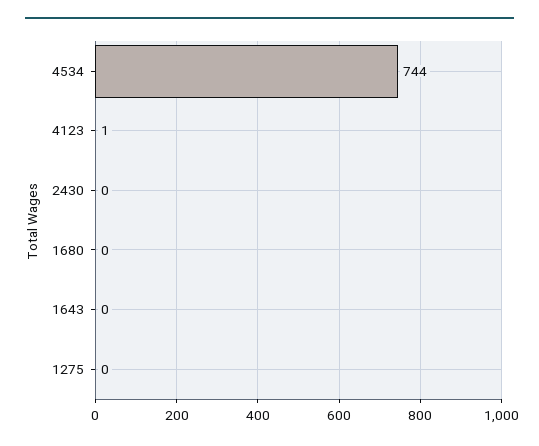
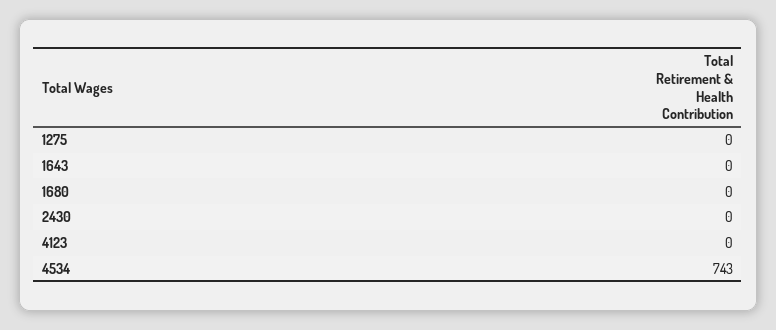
  {
-   "4534": 744,
+   "4534": 743,
-   "4123": 1,
+   "4123": 0,
    "2430": 0,
    "1680": 0,
    "1643": 0,
    "1275": 0
  }

